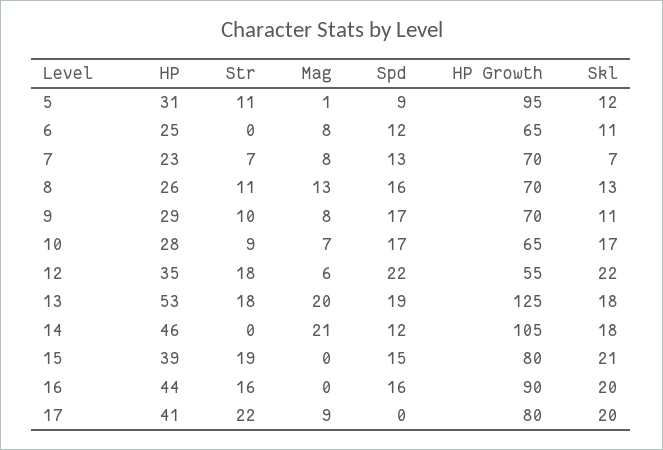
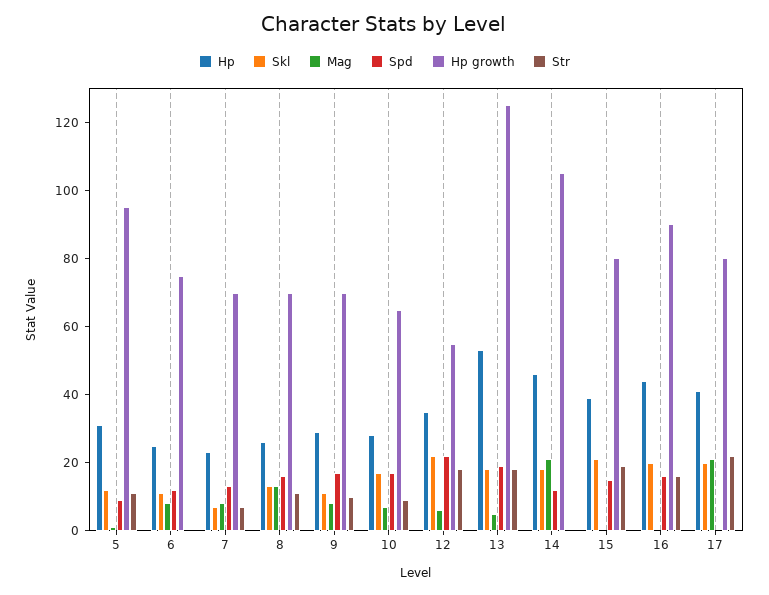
  {
    "HP": {
      "5": 31,
      "6": 25,
      "7": 23,
      "8": 26,
      "9": 29,
      "10": 28,
      "12": 35,
      "13": 53,
      "14": 46,
      "15": 39,
      "16": 44,
      "17": 41
    },
    "Str": {
      "5": 11,
      "6": 0,
      "7": 7,
      "8": 11,
      "9": 10,
      "10": 9,
      "12": 18,
      "13": 18,
      "14": 0,
      "15": 19,
      "16": 16,
      "17": 22
    },
    "Mag": {
      "5": 1,
      "6": 8,
      "7": 8,
      "8": 13,
      "9": 8,
      "10": 7,
      "12": 6,
-     "13": 20,
+     "13": 5,
      "14": 21,
      "15": 0,
      "16": 0,
-     "17": 9
+     "17": 20
    },
    "Spd": {
      "5": 9,
      "6": 12,
      "7": 13,
      "8": 16,
      "9": 17,
      "10": 17,
      "12": 22,
      "13": 19,
      "14": 12,
      "15": 15,
      "16": 16,
      "17": 0
    },
    "HP Growth": {
      "5": 95,
-     "6": 65,
+     "6": 75,
      "7": 70,
      "8": 70,
      "9": 70,
      "10": 65,
      "12": 55,
      "13": 125,
      "14": 105,
      "15": 80,
      "16": 90,
      "17": 80
    },
    "Skl": {
      "5": 12,
      "6": 11,
      "7": 7,
      "8": 13,
      "9": 11,
      "10": 17,
      "12": 22,
      "13": 18,
      "14": 18,
      "15": 21,
      "16": 20,
      "17": 20
    }
  }

